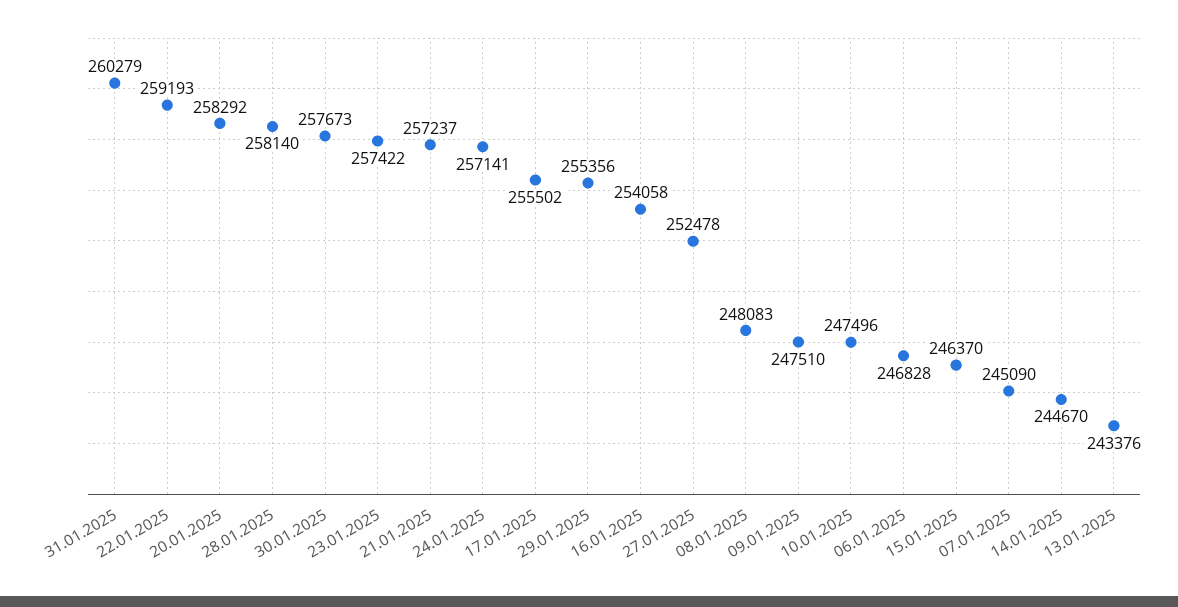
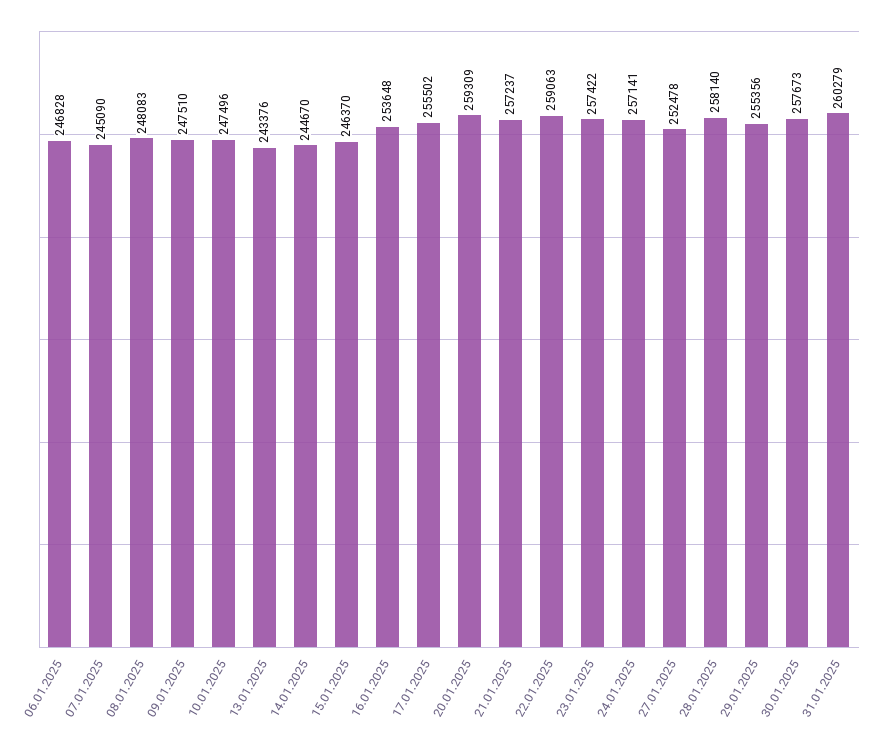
  {
    "31.01.2025": 260279,
-   "22.01.2025": 259193,
+   "22.01.2025": 259063,
-   "20.01.2025": 258292,
+   "20.01.2025": 259309,
    "28.01.2025": 258140,
    "30.01.2025": 257673,
    "23.01.2025": 257422,
    "21.01.2025": 257237,
    "24.01.2025": 257141,
    "17.01.2025": 255502,
    "29.01.2025": 255356,
-   "16.01.2025": 254058,
+   "16.01.2025": 253648,
    "27.01.2025": 252478,
    "08.01.2025": 248083,
    "09.01.2025": 247510,
    "10.01.2025": 247496,
    "06.01.2025": 246828,
    "15.01.2025": 246370,
    "07.01.2025": 245090,
    "14.01.2025": 244670,
    "13.01.2025": 243376
  }

